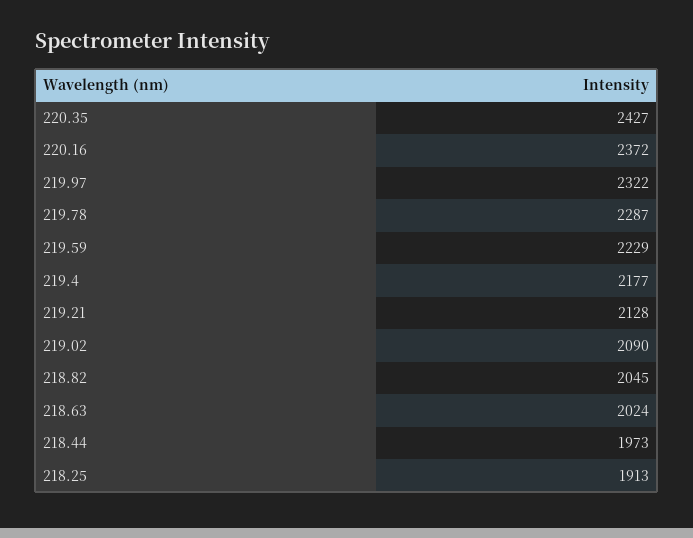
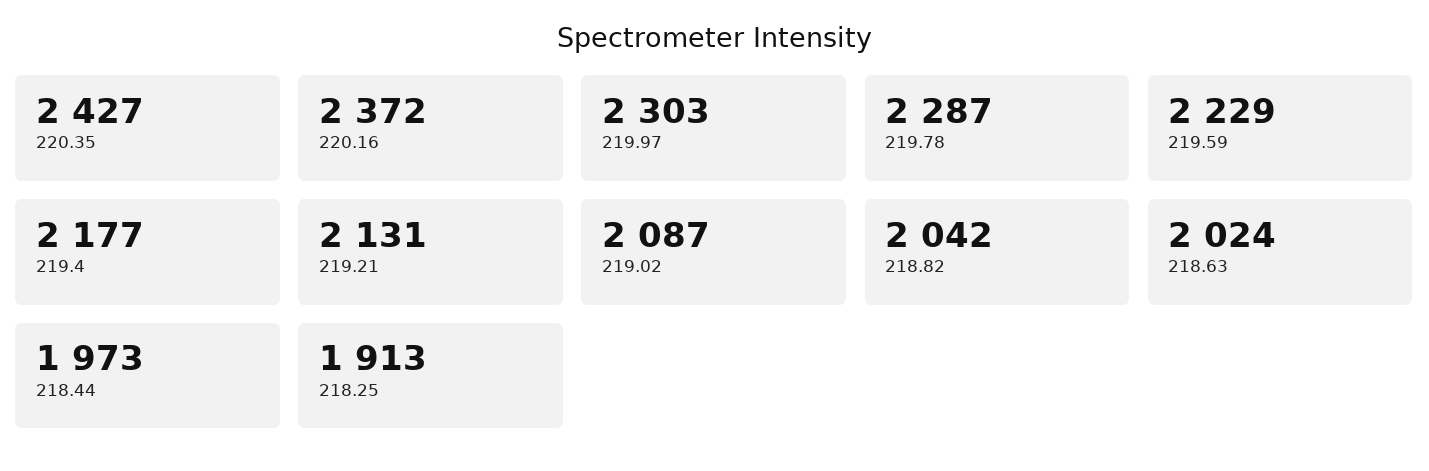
  {
    "220.35": 2427,
    "220.16": 2372,
-   "219.97": 2322,
+   "219.97": 2303,
    "219.78": 2287,
    "219.59": 2229,
    "219.4": 2177,
-   "219.21": 2128,
+   "219.21": 2131,
-   "219.02": 2090,
+   "219.02": 2087,
-   "218.82": 2045,
+   "218.82": 2042,
    "218.63": 2024,
    "218.44": 1973,
    "218.25": 1913
  }

